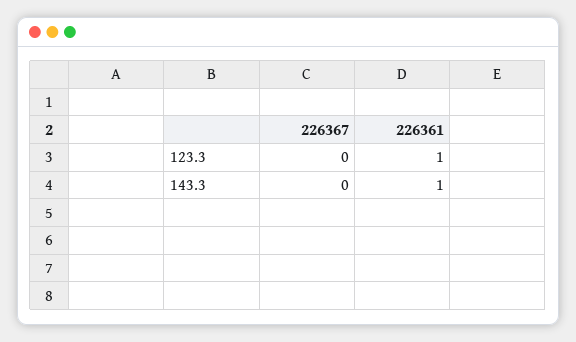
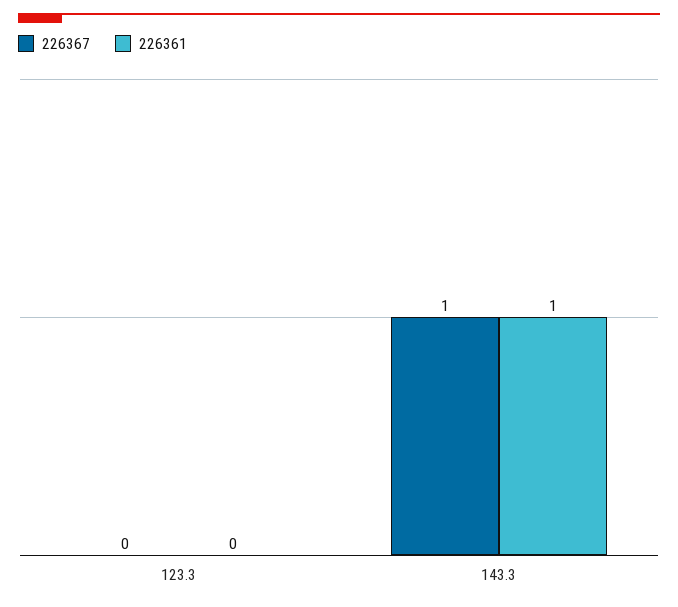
  {
    "226367": {
      "123.3": 0,
-     "143.3": 0
+     "143.3": 1
    },
    "226361": {
-     "123.3": 1,
+     "123.3": 0,
      "143.3": 1
    }
  }

